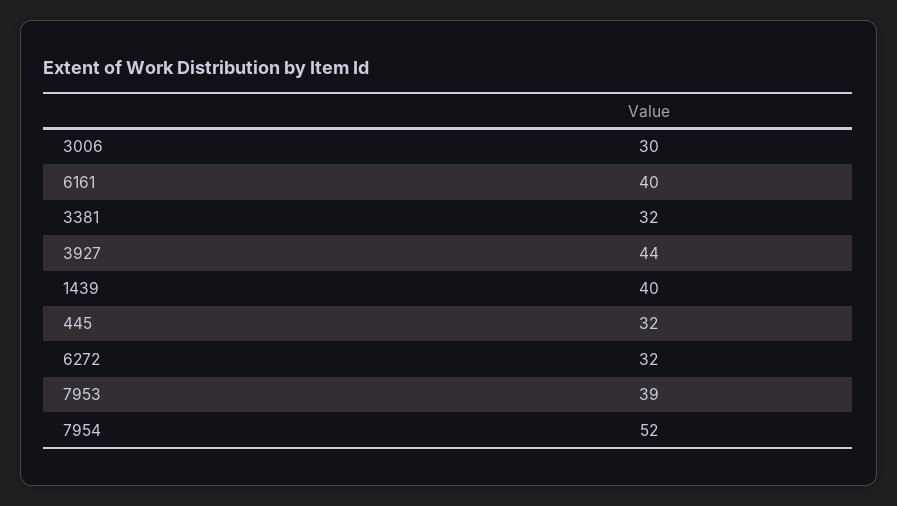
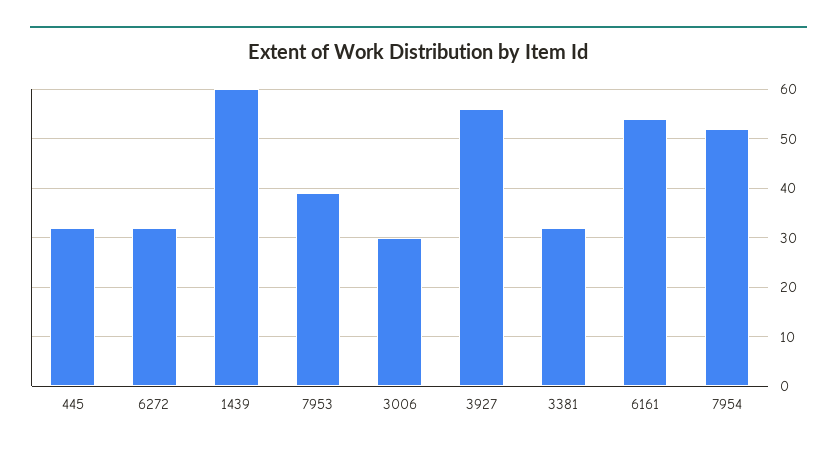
  {
    "3006": 30,
-   "6161": 40,
+   "6161": 55,
    "3381": 32,
-   "3927": 44,
+   "3927": 55,
-   "1439": 40,
+   "1439": 60,
    "445": 32,
    "6272": 32,
    "7953": 39,
    "7954": 52
  }

